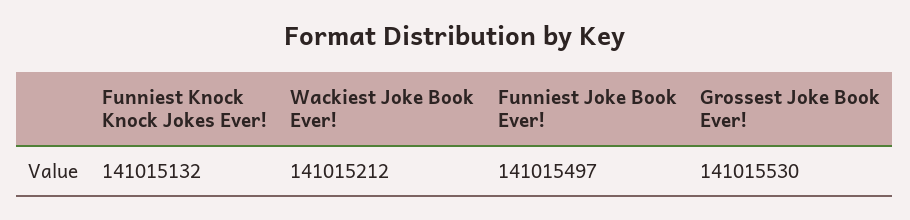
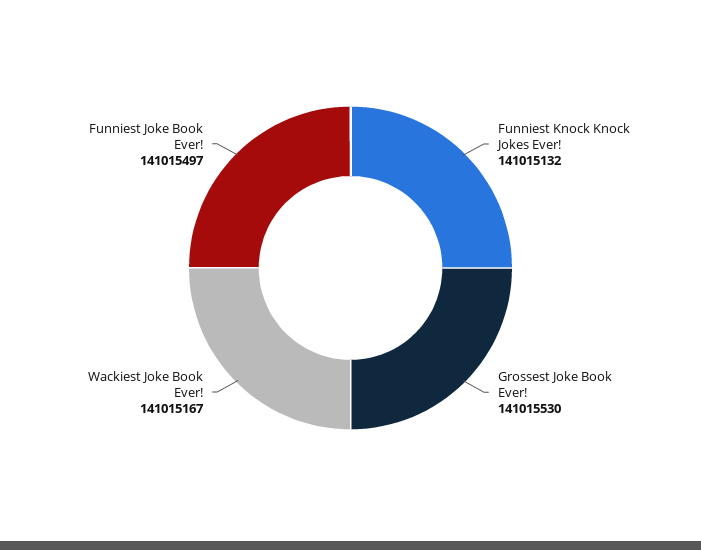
  {
    "Funniest Knock Knock Jokes Ever!": 141015132,
-   "Wackiest Joke Book Ever!": 141015212,
+   "Wackiest Joke Book Ever!": 141015167,
    "Funniest Joke Book Ever!": 141015497,
    "Grossest Joke Book Ever!": 141015530
  }

